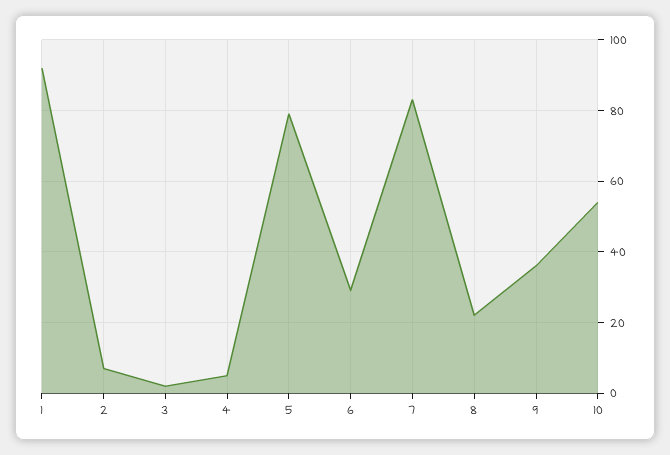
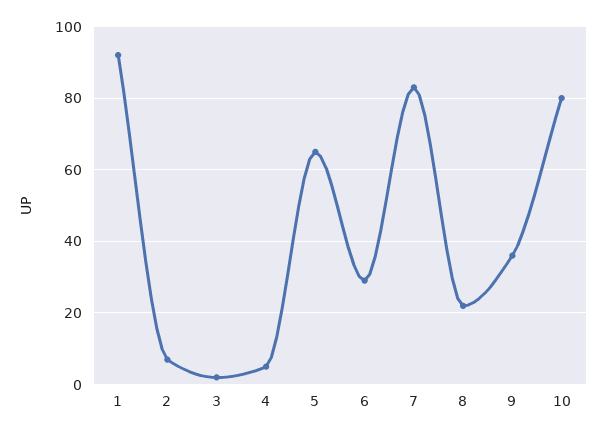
  {
    "1": 90,
    "2": 5,
    "3": 0,
    "4": 5,
-   "5": 80,
+   "5": 65,
    "6": 30,
    "7": 85,
    "8": 20,
    "9": 35,
-   "10": 55
+   "10": 80
  }

